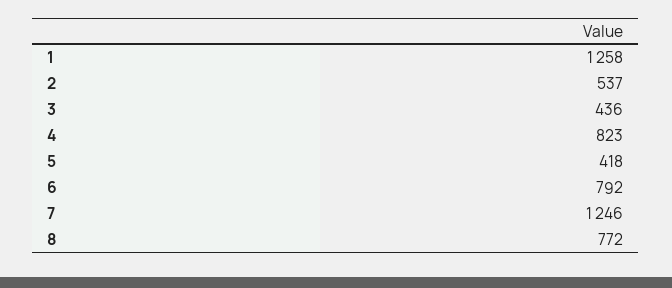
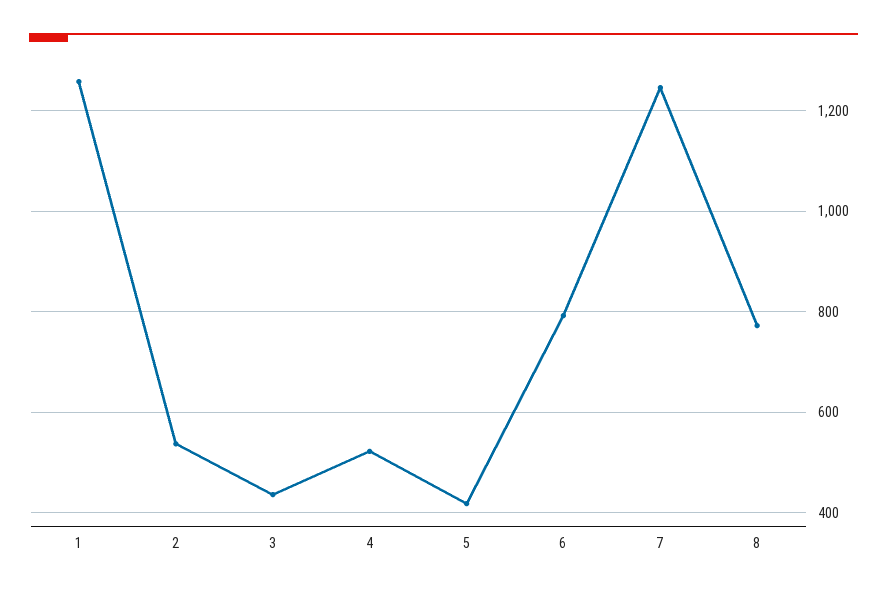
  {
    "1": 1258,
    "2": 537,
    "3": 436,
-   "4": 823,
+   "4": 520,
    "5": 418,
    "6": 792,
    "7": 1246,
    "8": 772
  }

